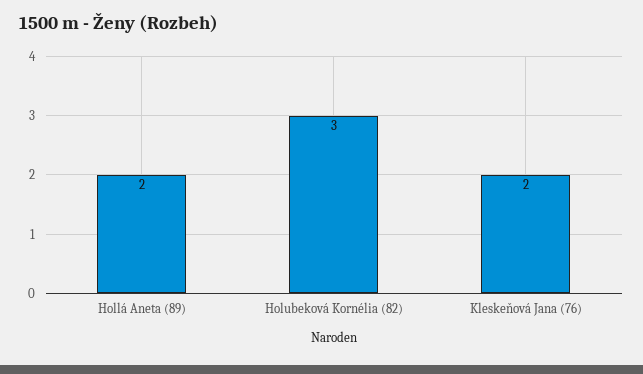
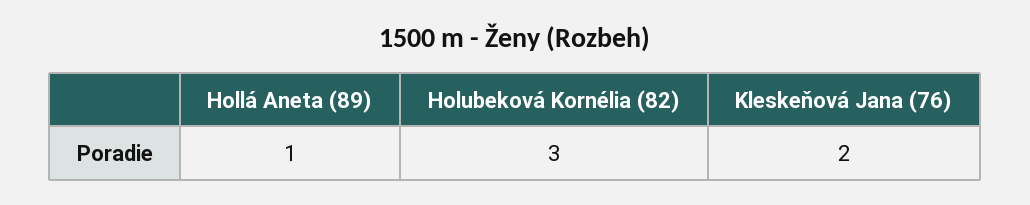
  {
-   "Hollá Aneta (89)": 2,
+   "Hollá Aneta (89)": 1,
    "Holubeková Kornélia (82)": 3,
    "Kleskeňová Jana (76)": 2
  }

